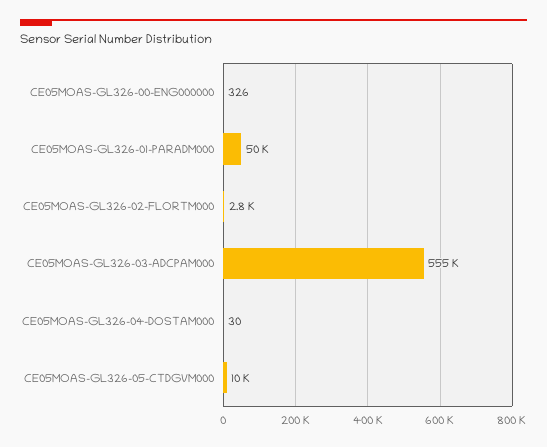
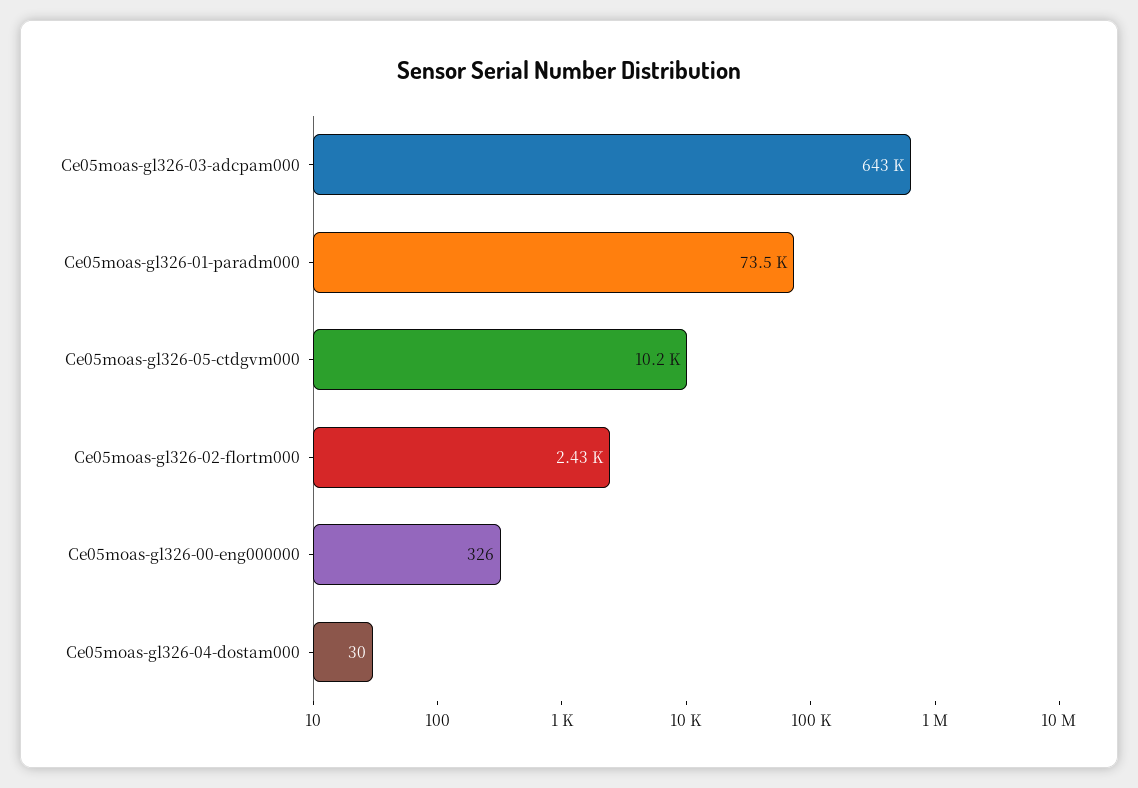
  {
    "CE05MOAS-GL326-00-ENG000000": 326,
-   "CE05MOAS-GL326-01-PARADM000": 50000,
+   "CE05MOAS-GL326-01-PARADM000": 73500,
-   "CE05MOAS-GL326-02-FLORTM000": 2800,
+   "CE05MOAS-GL326-02-FLORTM000": 2430,
-   "CE05MOAS-GL326-03-ADCPAM000": 555000,
+   "CE05MOAS-GL326-03-ADCPAM000": 643000,
    "CE05MOAS-GL326-04-DOSTAM000": 30,
    "CE05MOAS-GL326-05-CTDGVM000": 10200
  }

